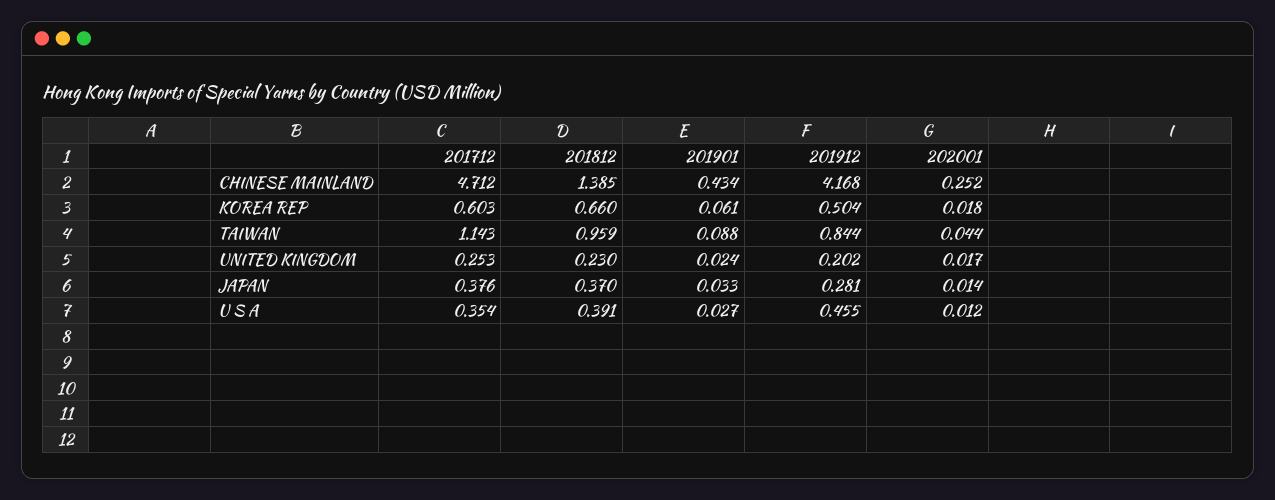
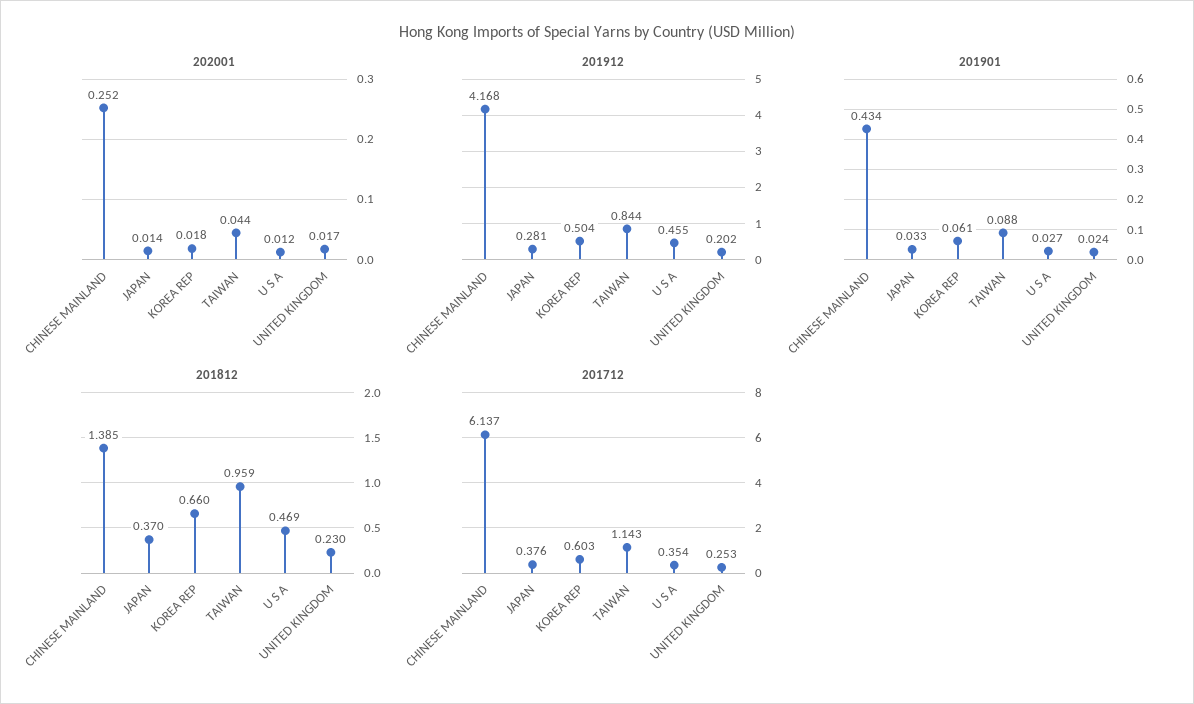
  {
    "201712": {
-     "CHINESE MAINLAND": 4.712,
+     "CHINESE MAINLAND": 6.137,
      "KOREA REP": 0.603,
      "TAIWAN": 1.143,
      "UNITED KINGDOM": 0.253,
      "JAPAN": 0.376,
      "U S A": 0.354
    },
    "201812": {
      "CHINESE MAINLAND": 1.385,
      "KOREA REP": 0.66,
      "TAIWAN": 0.959,
      "UNITED KINGDOM": 0.23,
      "JAPAN": 0.37,
-     "U S A": 0.391
+     "U S A": 0.469
    },
    "201901": {
      "CHINESE MAINLAND": 0.434,
      "KOREA REP": 0.061,
      "TAIWAN": 0.088,
      "UNITED KINGDOM": 0.024,
      "JAPAN": 0.033,
      "U S A": 0.027
    },
    "201912": {
      "CHINESE MAINLAND": 4.168,
      "KOREA REP": 0.504,
      "TAIWAN": 0.844,
      "UNITED KINGDOM": 0.202,
      "JAPAN": 0.281,
      "U S A": 0.455
    },
    "202001": {
      "CHINESE MAINLAND": 0.252,
      "KOREA REP": 0.018,
      "TAIWAN": 0.044,
      "UNITED KINGDOM": 0.017,
      "JAPAN": 0.014,
      "U S A": 0.012
    }
  }

